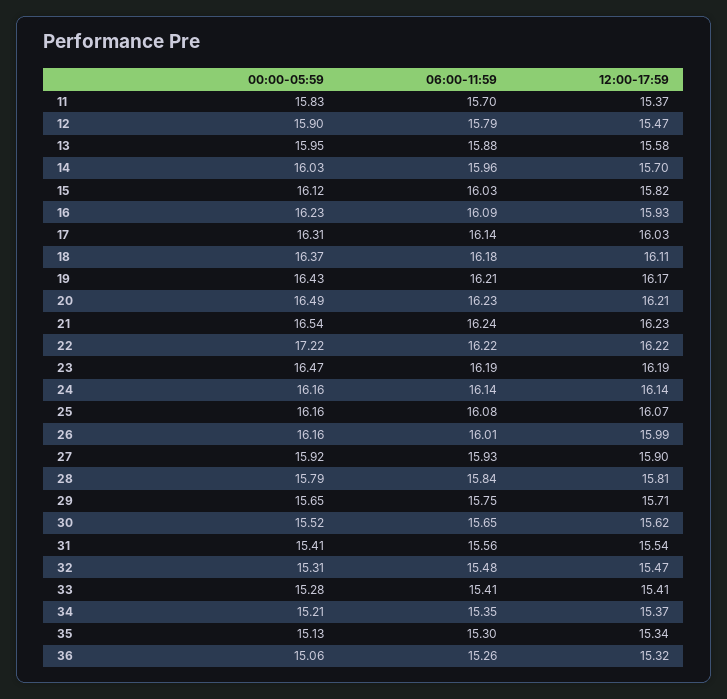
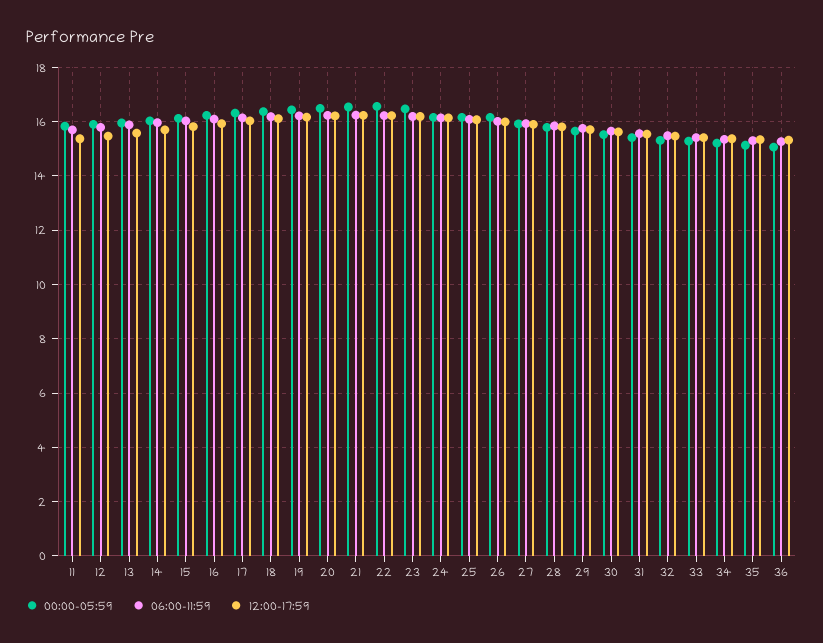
  {
    "00:00-05:59": {
      "11": 15.83,
      "12": 15.9,
      "13": 15.95,
      "14": 16.03,
      "15": 16.12,
      "16": 16.23,
      "17": 16.31,
      "18": 16.37,
      "19": 16.43,
      "20": 16.49,
      "21": 16.54,
-     "22": 17.22,
+     "22": 16.5,
      "23": 16.47,
      "24": 16.16,
      "25": 16.16,
      "26": 16.16,
      "27": 15.92,
      "28": 15.79,
      "29": 15.65,
      "30": 15.52,
      "31": 15.41,
      "32": 15.31,
      "33": 15.28,
      "34": 15.21,
      "35": 15.13,
      "36": 15.06
    },
    "06:00-11:59": {
      "11": 15.7,
      "12": 15.79,
      "13": 15.88,
      "14": 15.96,
      "15": 16.03,
      "16": 16.09,
      "17": 16.14,
      "18": 16.18,
      "19": 16.21,
      "20": 16.23,
      "21": 16.24,
      "22": 16.22,
      "23": 16.19,
      "24": 16.14,
      "25": 16.08,
      "26": 16.01,
      "27": 15.93,
      "28": 15.84,
      "29": 15.75,
      "30": 15.65,
      "31": 15.56,
      "32": 15.48,
      "33": 15.41,
      "34": 15.35,
      "35": 15.3,
      "36": 15.26
    },
    "12:00-17:59": {
      "11": 15.37,
      "12": 15.47,
      "13": 15.58,
      "14": 15.7,
      "15": 15.82,
      "16": 15.93,
      "17": 16.03,
      "18": 16.11,
      "19": 16.17,
      "20": 16.21,
      "21": 16.23,
      "22": 16.22,
      "23": 16.19,
      "24": 16.14,
      "25": 16.07,
      "26": 15.99,
      "27": 15.9,
      "28": 15.81,
      "29": 15.71,
      "30": 15.62,
      "31": 15.54,
      "32": 15.47,
      "33": 15.41,
      "34": 15.37,
      "35": 15.34,
      "36": 15.32
    }
  }

